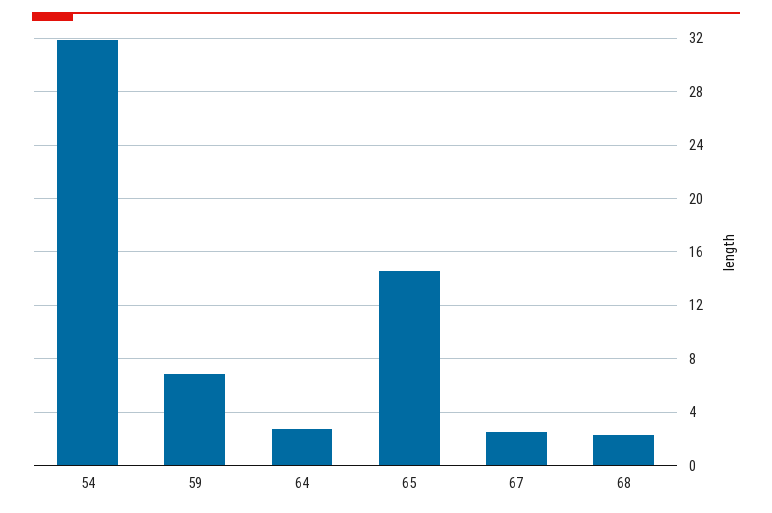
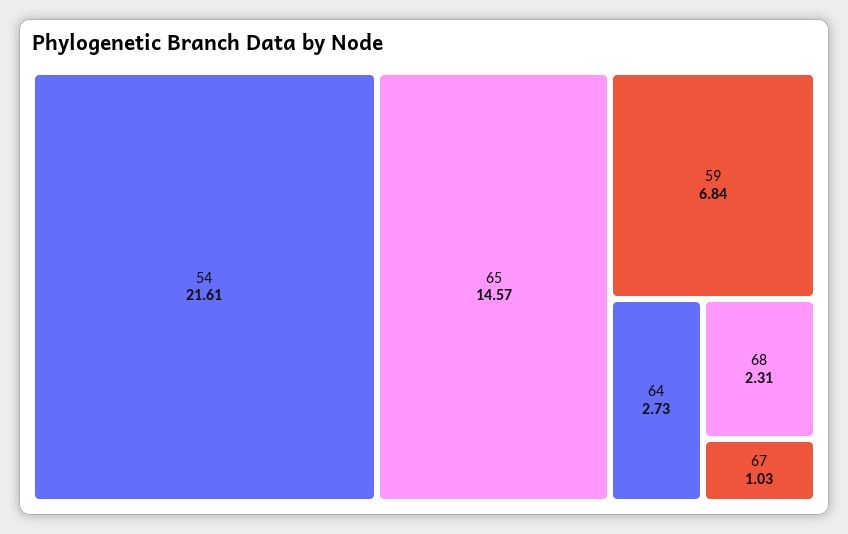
  {
-   "54": 32,
+   "54": 21.61,
    "59": 6.84,
    "64": 2.73,
    "65": 14.57,
-   "67": 2.5,
+   "67": 1.03,
    "68": 2.31
  }

